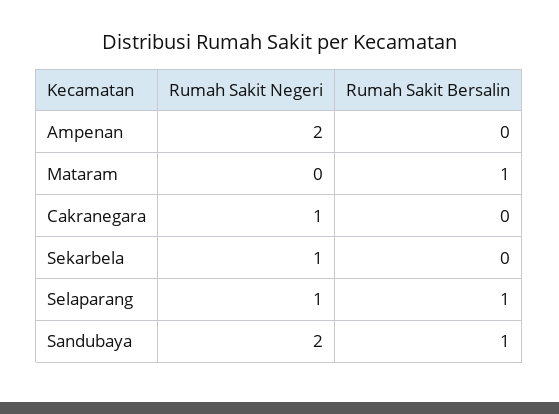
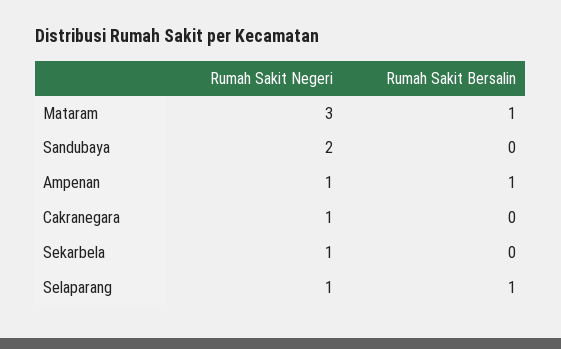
  {
    "Rumah Sakit Negeri": {
-     "Ampenan": 2,
+     "Ampenan": 1,
-     "Mataram": 0,
+     "Mataram": 3,
      "Cakranegara": 1,
      "Sekarbela": 1,
      "Selaparang": 1,
      "Sandubaya": 2
    },
    "Rumah Sakit Bersalin": {
-     "Ampenan": 0,
+     "Ampenan": 1,
      "Mataram": 1,
      "Cakranegara": 0,
      "Sekarbela": 0,
      "Selaparang": 1,
-     "Sandubaya": 1
+     "Sandubaya": 0
    }
  }

